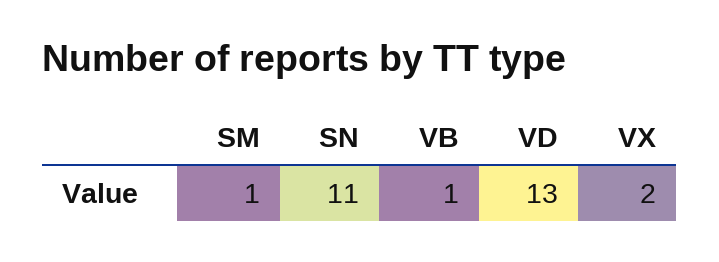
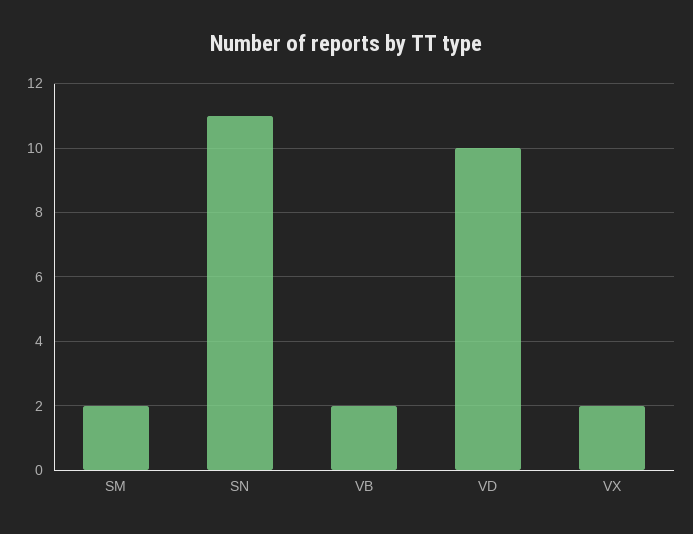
  {
-   "SM": 1,
+   "SM": 2,
    "SN": 11,
-   "VB": 1,
+   "VB": 2,
-   "VD": 13,
+   "VD": 10,
    "VX": 2
  }

